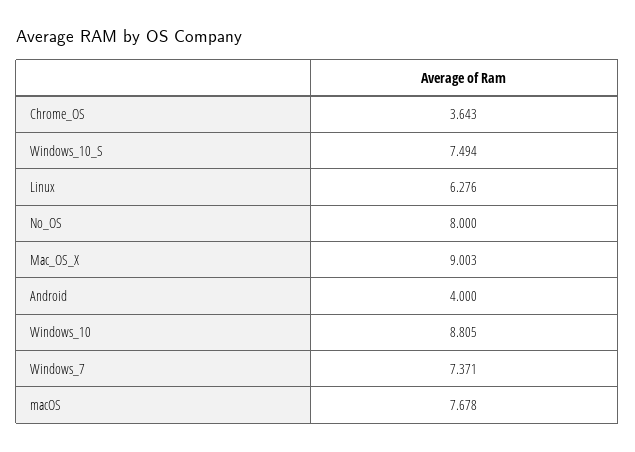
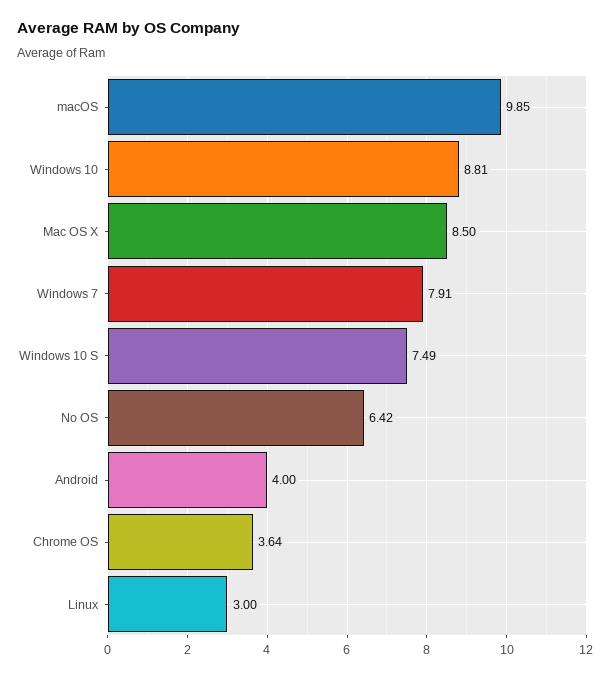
  {
    "Chrome_OS": 3.643,
    "Windows_10_S": 7.494,
-   "Linux": 6.276,
+   "Linux": 3,
-   "No_OS": 8,
+   "No_OS": 6.42,
-   "Mac_OS_X": 9.003,
+   "Mac_OS_X": 8.5,
    "Android": 4,
    "Windows_10": 8.805,
-   "Windows_7": 7.371,
+   "Windows_7": 7.91,
-   "macOS": 7.678
+   "macOS": 9.85
  }

